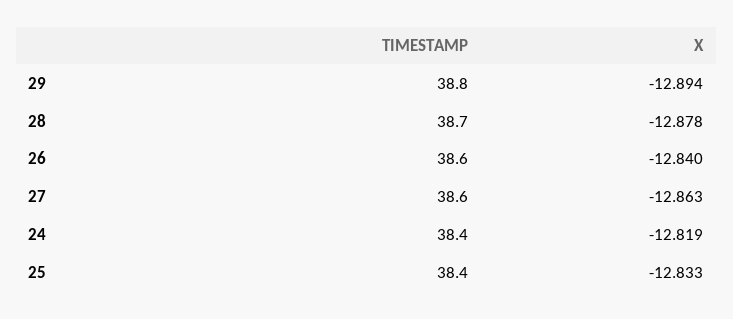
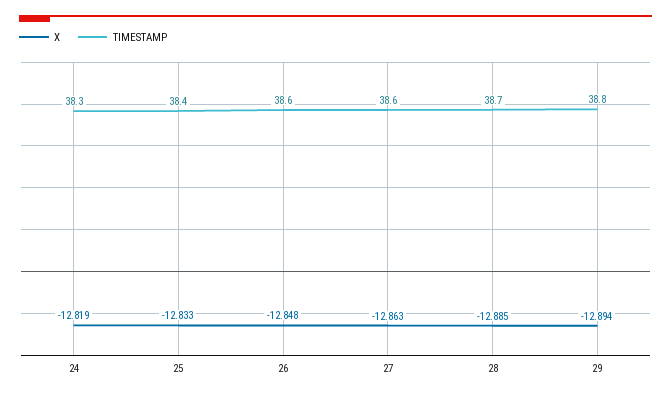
  {
    "TIMESTAMP": {
      "29": 38.8,
      "28": 38.7,
      "26": 38.6,
      "27": 38.6,
-     "24": 38.4,
+     "24": 38.3,
      "25": 38.4
    },
    "X": {
      "29": -12.894,
-     "28": -12.878,
+     "28": -12.885,
-     "26": -12.84,
+     "26": -12.848,
      "27": -12.863,
      "24": -12.819,
      "25": -12.833
    }
  }

